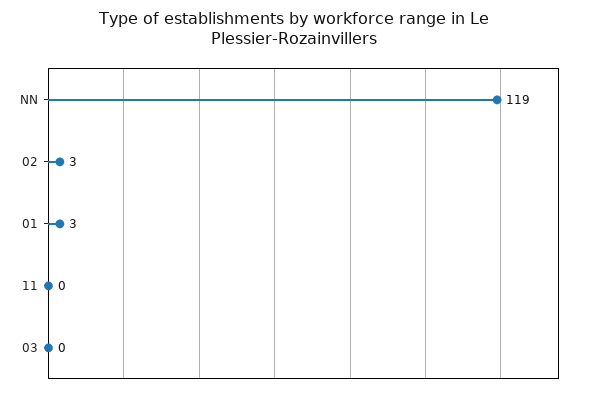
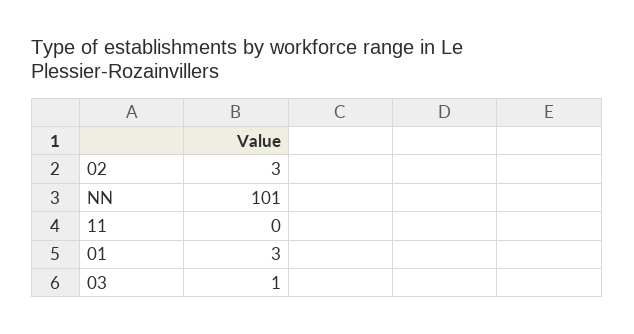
  {
-   "NN": 119,
+   "NN": 101,
    "02": 3,
    "01": 3,
    "11": 0,
-   "03": 0
+   "03": 1
  }

